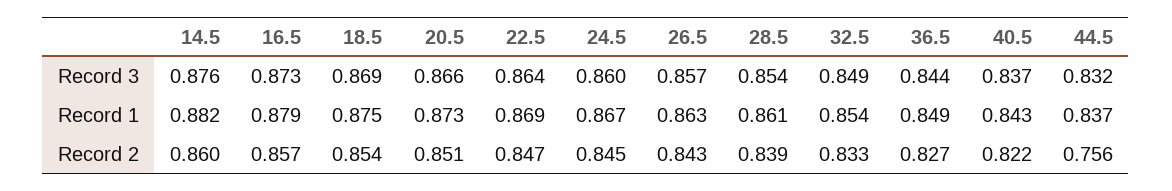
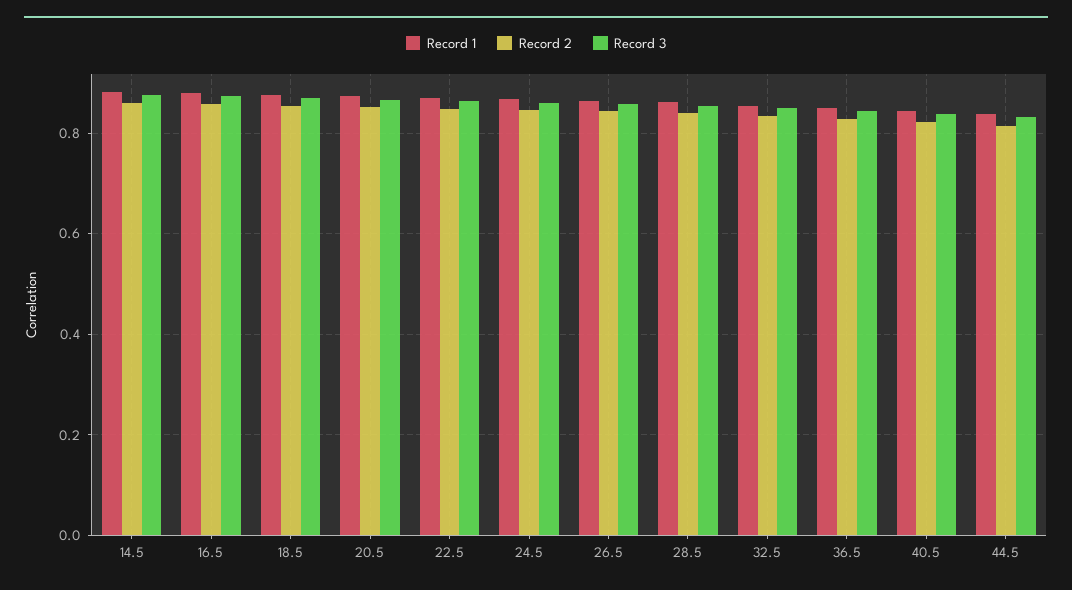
  {
    "Record 3": {
      "14.5": 0.876,
      "16.5": 0.873,
      "18.5": 0.869,
      "20.5": 0.866,
      "22.5": 0.864,
      "24.5": 0.86,
      "26.5": 0.857,
      "28.5": 0.854,
      "32.5": 0.849,
      "36.5": 0.844,
      "40.5": 0.837,
      "44.5": 0.832
    },
    "Record 1": {
      "14.5": 0.882,
      "16.5": 0.879,
      "18.5": 0.875,
      "20.5": 0.873,
      "22.5": 0.869,
      "24.5": 0.867,
      "26.5": 0.863,
      "28.5": 0.861,
      "32.5": 0.854,
      "36.5": 0.849,
      "40.5": 0.843,
      "44.5": 0.837
    },
    "Record 2": {
      "14.5": 0.86,
      "16.5": 0.857,
      "18.5": 0.854,
      "20.5": 0.851,
      "22.5": 0.847,
      "24.5": 0.845,
      "26.5": 0.843,
      "28.5": 0.839,
      "32.5": 0.833,
      "36.5": 0.827,
      "40.5": 0.822,
-     "44.5": 0.756
+     "44.5": 0.82
    }
  }

